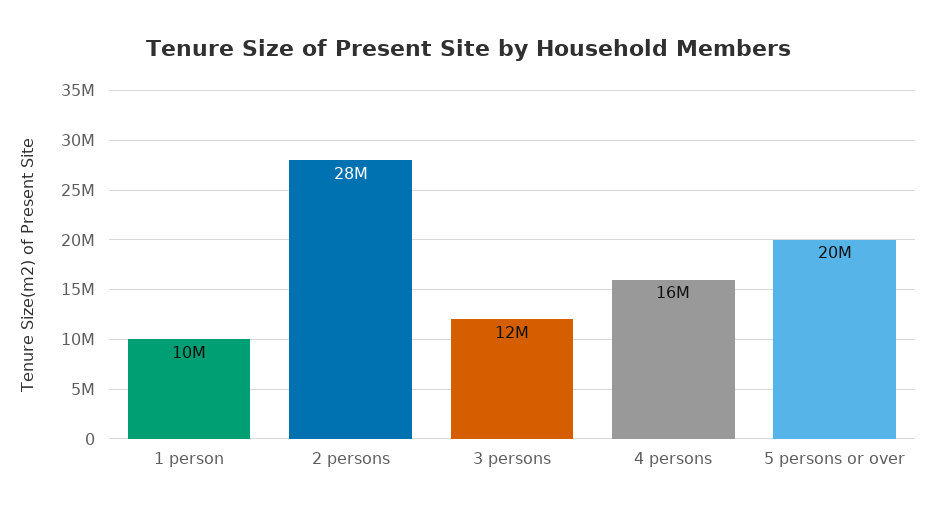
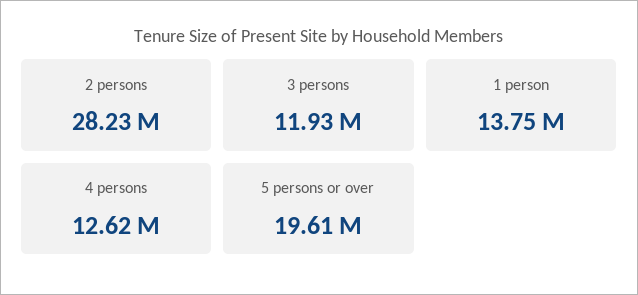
  {
-   "1 person": 10000000,
+   "1 person": 13750000,
    "2 persons": 28230000,
    "3 persons": 11930000,
-   "4 persons": 16000000,
+   "4 persons": 12620000,
    "5 persons or over": 19610000
  }

